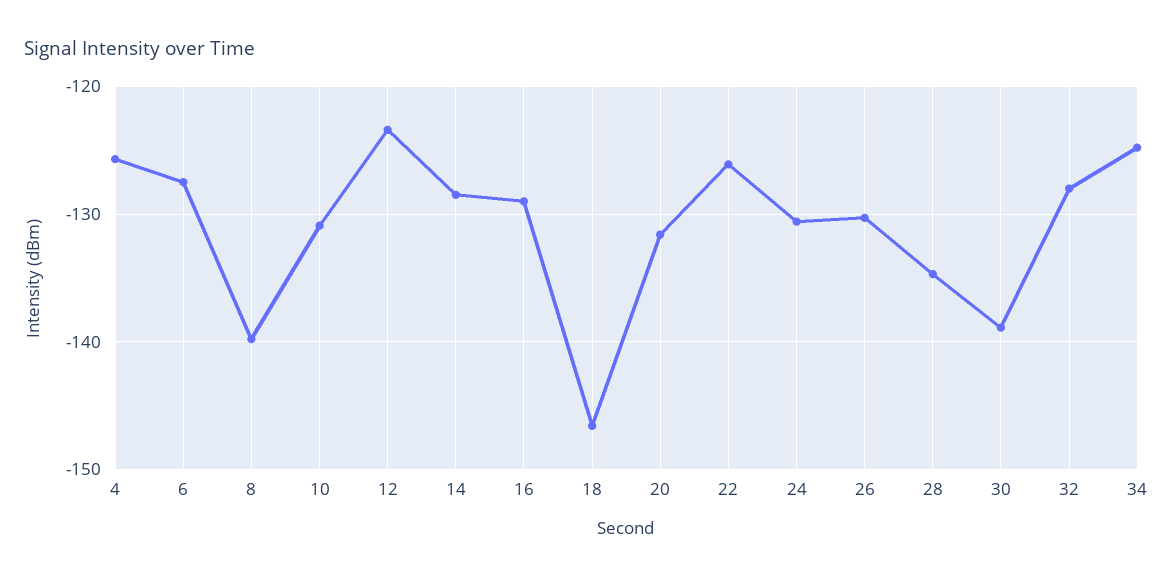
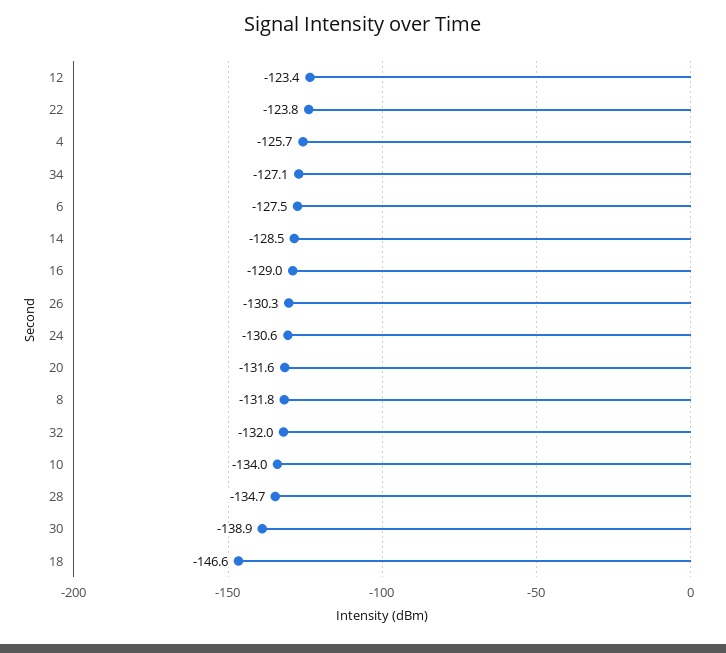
  {
    "4": -125.7,
    "6": -127.5,
-   "8": -140,
+   "8": -131.8,
-   "10": -131,
+   "10": -134,
    "12": -123.4,
    "14": -128.5,
    "16": -129,
    "18": -146.6,
    "20": -131.6,
-   "22": -126,
+   "22": -123.8,
    "24": -130.6,
    "26": -130.3,
    "28": -134.7,
    "30": -138.9,
-   "32": -128,
+   "32": -132,
-   "34": -125
+   "34": -127.1
  }

